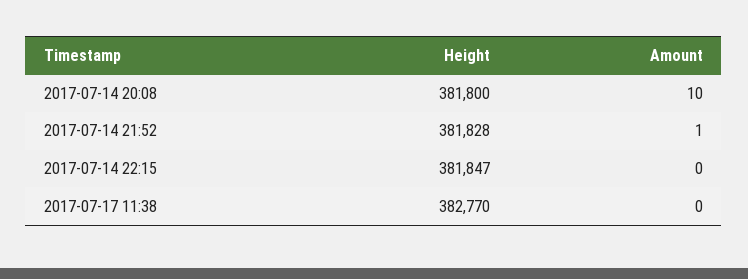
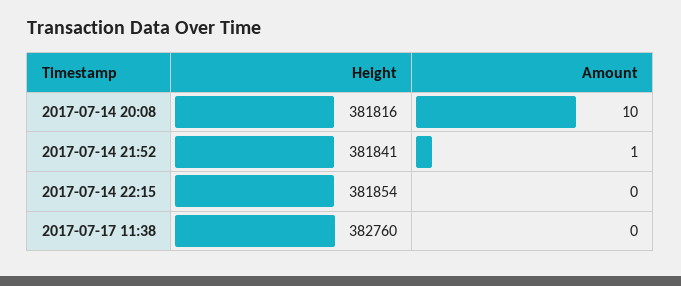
  {
    "Height": {
-     "2017-07-14 20:08": 381800,
+     "2017-07-14 20:08": 381816,
-     "2017-07-14 21:52": 381828,
+     "2017-07-14 21:52": 381841,
-     "2017-07-14 22:15": 381847,
+     "2017-07-14 22:15": 381854,
-     "2017-07-17 11:38": 382770
+     "2017-07-17 11:38": 382760
    },
    "Amount": {
      "2017-07-14 20:08": 10,
      "2017-07-14 21:52": 1,
      "2017-07-14 22:15": 0,
      "2017-07-17 11:38": 0
    }
  }

